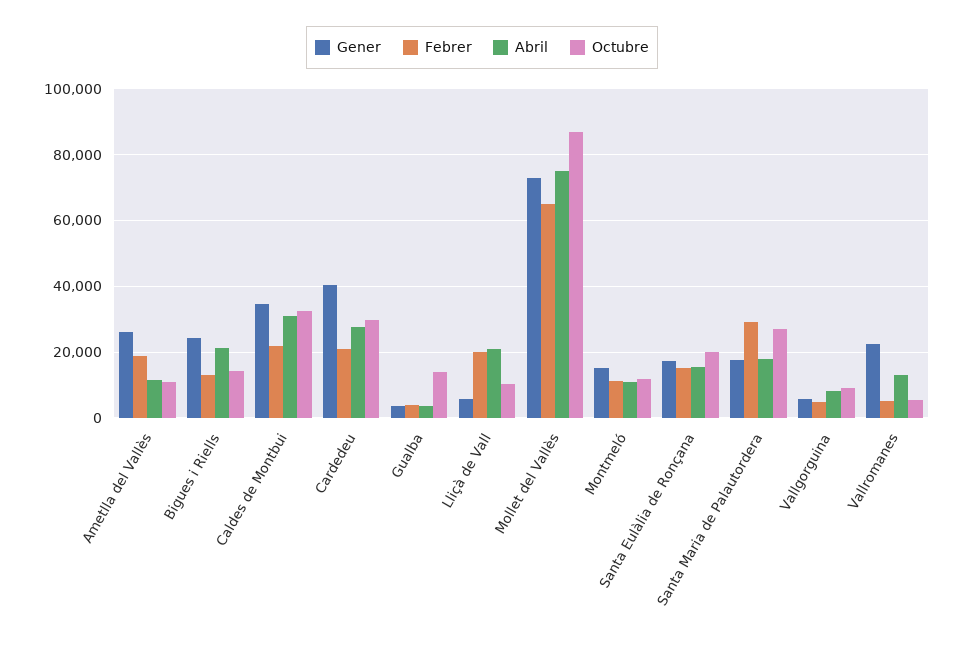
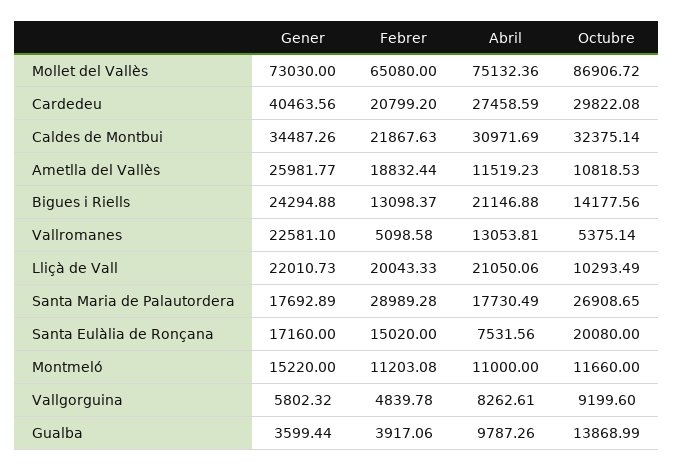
  {
    "Gener": {
      "Ametlla del Vallès": 25981.77,
      "Bigues i Riells": 24294.88,
      "Caldes de Montbui": 34487.26,
      "Cardedeu": 40463.56,
      "Gualba": 3599.44,
-     "Lliçà de Vall": 6000,
+     "Lliçà de Vall": 22010.73,
      "Mollet del Vallès": 73030,
      "Montmeló": 15220,
      "Santa Eulàlia de Ronçana": 17160,
      "Santa Maria de Palautordera": 17692.89,
      "Vallgorguina": 5802.32,
      "Vallromanes": 22581.1
    },
    "Febrer": {
      "Ametlla del Vallès": 18832.44,
      "Bigues i Riells": 13098.37,
      "Caldes de Montbui": 21867.63,
      "Cardedeu": 20799.2,
      "Gualba": 3917.06,
      "Lliçà de Vall": 20043.33,
      "Mollet del Vallès": 65080,
      "Montmeló": 11203.08,
      "Santa Eulàlia de Ronçana": 15020,
      "Santa Maria de Palautordera": 28989.28,
      "Vallgorguina": 4839.78,
      "Vallromanes": 5098.58
    },
    "Abril": {
      "Ametlla del Vallès": 11519.23,
      "Bigues i Riells": 21146.88,
      "Caldes de Montbui": 30971.69,
      "Cardedeu": 27458.59,
-     "Gualba": 4000,
+     "Gualba": 9787.26,
      "Lliçà de Vall": 21050.06,
      "Mollet del Vallès": 75132.36,
      "Montmeló": 11000,
-     "Santa Eulàlia de Ronçana": 16000,
+     "Santa Eulàlia de Ronçana": 7531.56,
      "Santa Maria de Palautordera": 17730.49,
      "Vallgorguina": 8262.61,
      "Vallromanes": 13053.81
    },
    "Octubre": {
      "Ametlla del Vallès": 10818.53,
      "Bigues i Riells": 14177.56,
      "Caldes de Montbui": 32375.14,
      "Cardedeu": 29822.08,
      "Gualba": 13868.99,
      "Lliçà de Vall": 10293.49,
      "Mollet del Vallès": 86906.72,
      "Montmeló": 11660,
      "Santa Eulàlia de Ronçana": 20080,
      "Santa Maria de Palautordera": 26908.65,
      "Vallgorguina": 9199.6,
      "Vallromanes": 5375.14
    }
  }

